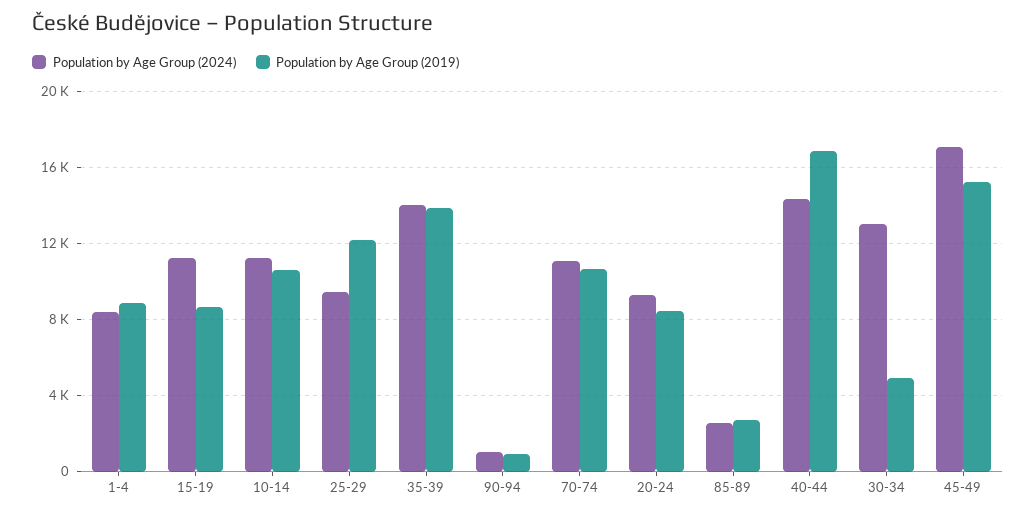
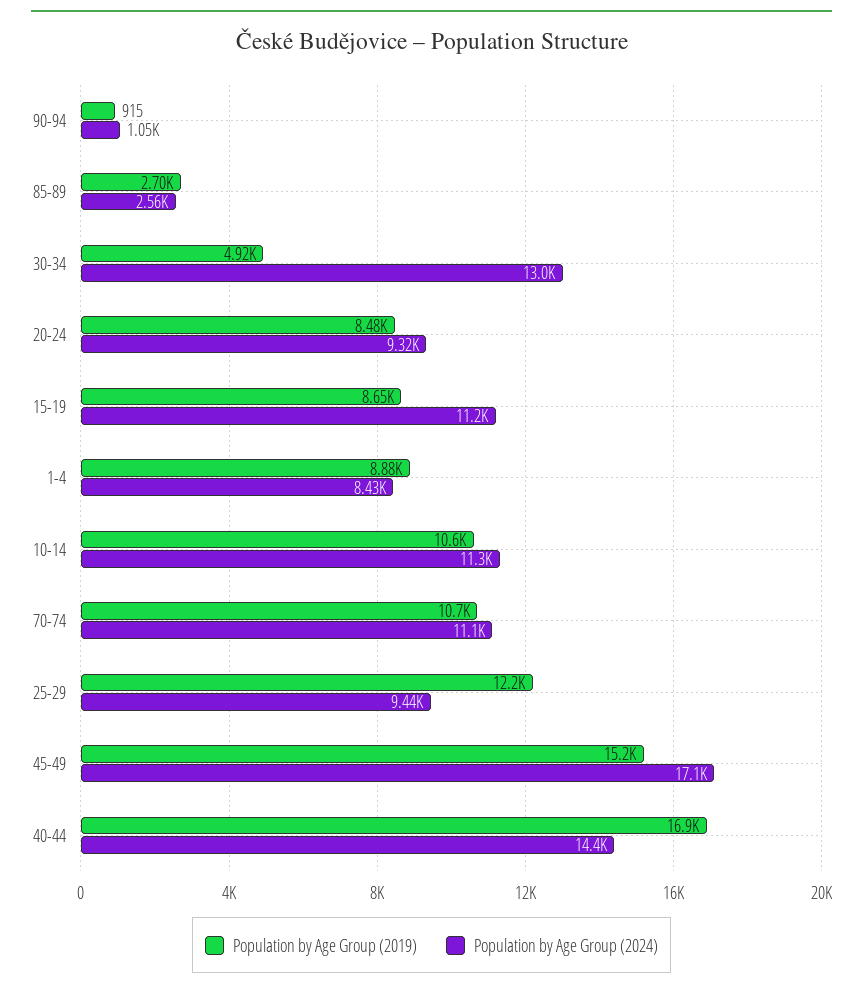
  {
    "Population by Age Group (2024)": {
      "1-4": 8430,
      "15-19": 11200,
      "10-14": 11300,
      "25-29": 9440,
-     "35-39": 14000,
      "90-94": 1050,
      "70-74": 11100,
      "20-24": 9320,
      "85-89": 2560,
      "40-44": 14400,
      "30-34": 13000,
      "45-49": 17100
    },
    "Population by Age Group (2019)": {
      "1-4": 8880,
      "15-19": 8650,
      "10-14": 10600,
      "25-29": 12200,
-     "35-39": 14000,
      "90-94": 915,
      "70-74": 10700,
      "20-24": 8480,
      "85-89": 2700,
      "40-44": 16900,
      "30-34": 4920,
      "45-49": 15200
    }
  }

